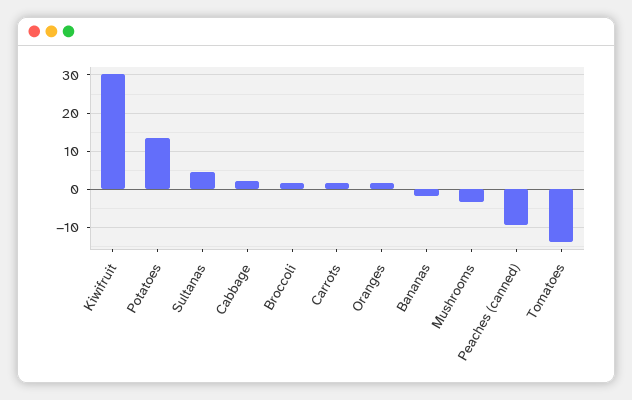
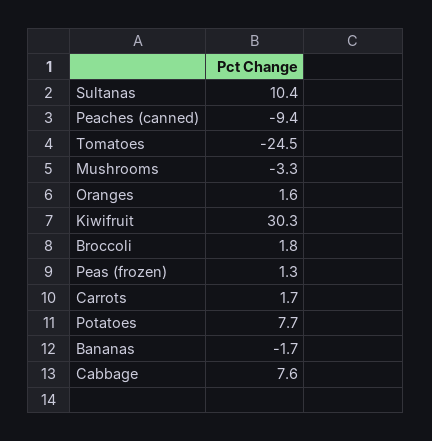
  {
    "Kiwifruit": 30.3,
-   "Potatoes": 14,
+   "Potatoes": 7.7,
-   "Sultanas": 4,
+   "Sultanas": 10.4,
-   "Cabbage": 2,
+   "Cabbage": 7.6,
    "Broccoli": 1.8,
    "Carrots": 1.7,
    "Oranges": 1.6,
    "Bananas": -1.7,
    "Mushrooms": -3.3,
    "Peaches (canned)": -9.4,
-   "Tomatoes": -14
+   "Tomatoes": -24.5,
+   "Peas (frozen)": 1.3
  }

